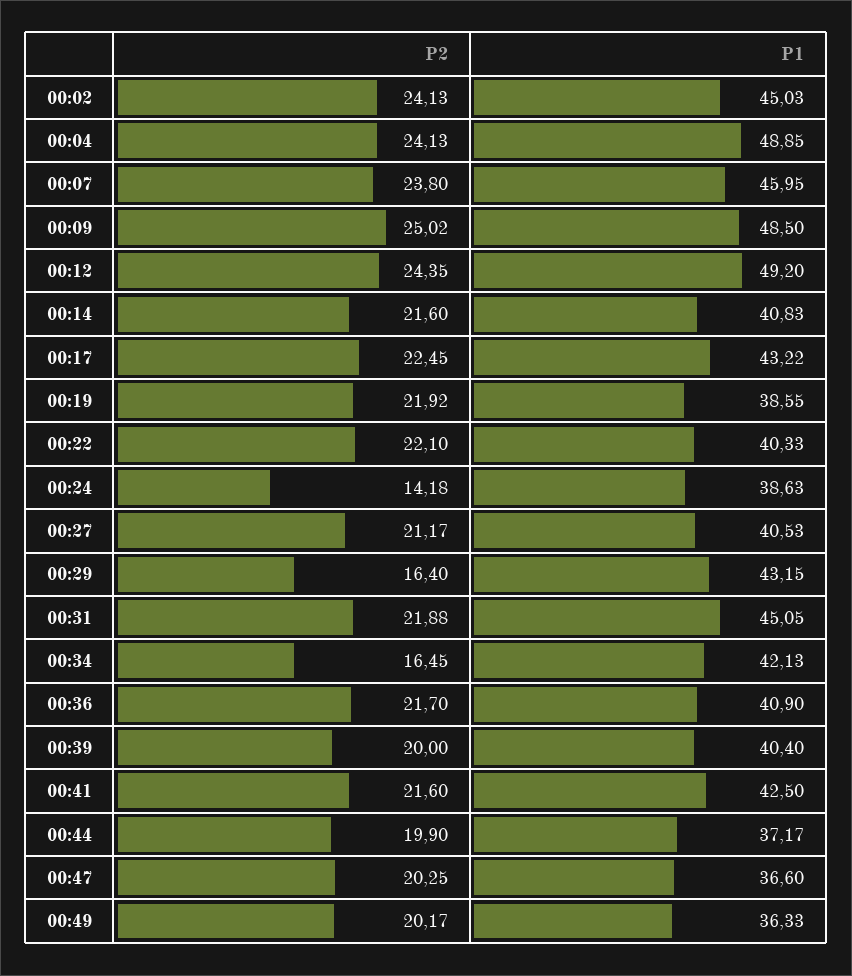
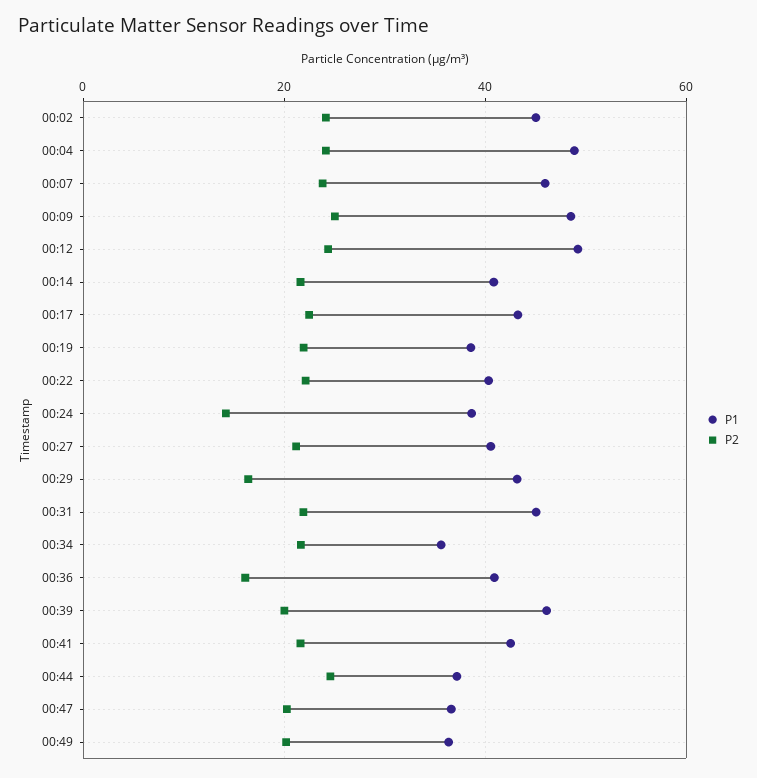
  {
    "P2": {
      "00:02": 24.13,
      "00:04": 24.13,
      "00:07": 23.8,
      "00:09": 25.02,
      "00:12": 24.35,
      "00:14": 21.6,
      "00:17": 22.45,
      "00:19": 21.92,
      "00:22": 22.1,
      "00:24": 14.18,
      "00:27": 21.17,
      "00:29": 16.4,
      "00:31": 21.88,
-     "00:34": 16.45,
+     "00:34": 22,
-     "00:36": 21.7,
+     "00:36": 16,
      "00:39": 20,
      "00:41": 21.6,
-     "00:44": 19.9,
+     "00:44": 24,
      "00:47": 20.25,
      "00:49": 20.17
    },
    "P1": {
      "00:02": 45.03,
      "00:04": 48.85,
      "00:07": 45.95,
      "00:09": 48.5,
      "00:12": 49.2,
      "00:14": 40.83,
      "00:17": 43.22,
      "00:19": 38.55,
      "00:22": 40.33,
      "00:24": 38.63,
      "00:27": 40.53,
      "00:29": 43.15,
      "00:31": 45.05,
-     "00:34": 42.13,
+     "00:34": 36,
      "00:36": 40.9,
-     "00:39": 40.4,
+     "00:39": 46,
      "00:41": 42.5,
      "00:44": 37.17,
      "00:47": 36.6,
      "00:49": 36.33
    }
  }

